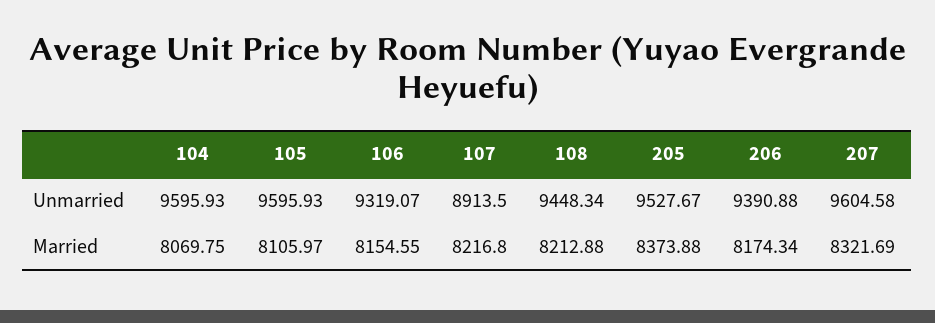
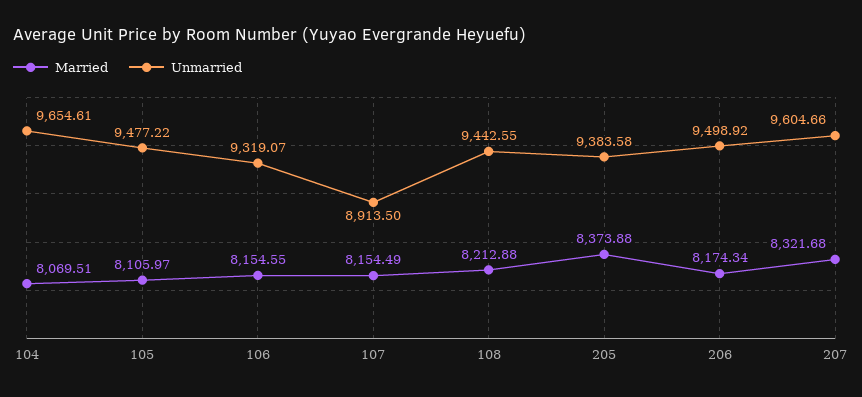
  {
    "Unmarried": {
-     "104": 9595.93,
+     "104": 9654.61,
-     "105": 9595.93,
+     "105": 9477.22,
      "106": 9319.07,
      "107": 8913.5,
-     "108": 9448.34,
+     "108": 9442.55,
-     "205": 9527.67,
+     "205": 9383.58,
-     "206": 9390.88,
+     "206": 9498.92,
-     "207": 9604.58
+     "207": 9604.66
    },
    "Married": {
-     "104": 8069.75,
+     "104": 8069.51,
      "105": 8105.97,
      "106": 8154.55,
-     "107": 8216.8,
+     "107": 8154.49,
      "108": 8212.88,
      "205": 8373.88,
      "206": 8174.34,
-     "207": 8321.69
+     "207": 8321.68
    }
  }

